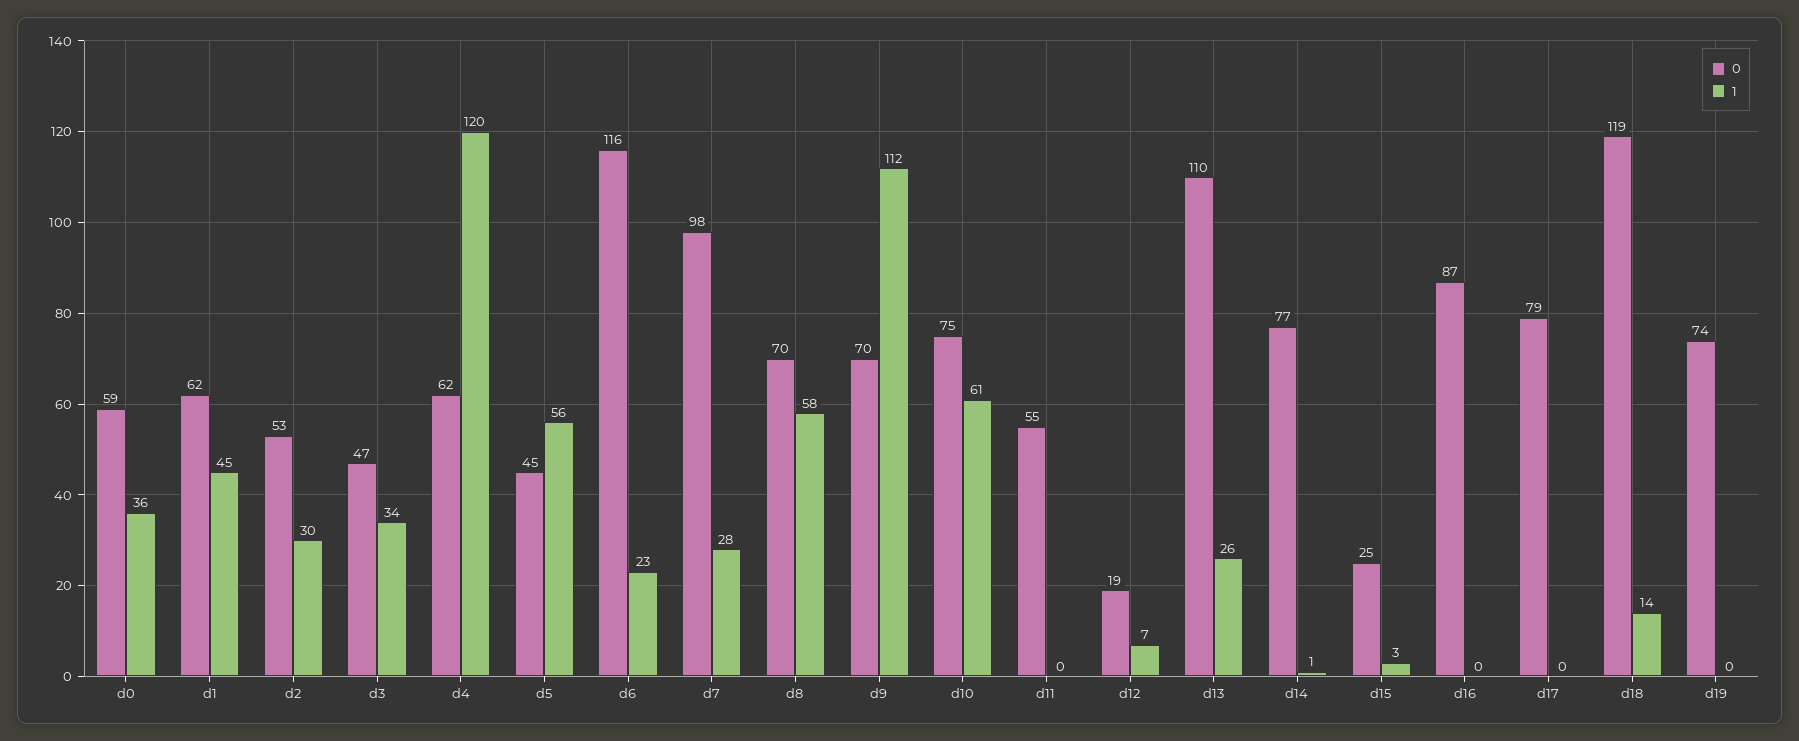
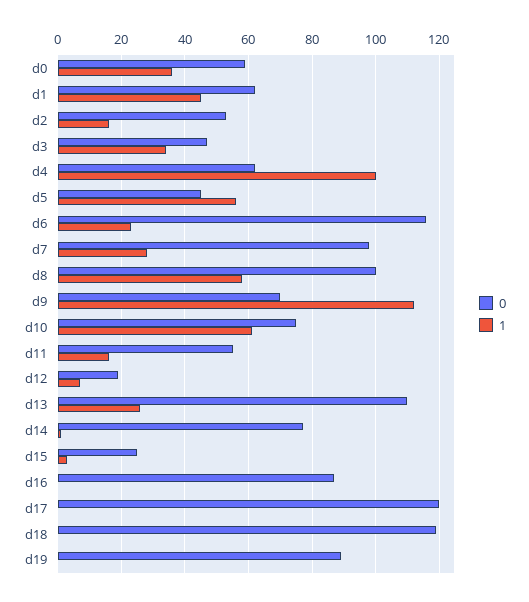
  {
    "0": {
      "d0": 59,
      "d1": 62,
      "d2": 53,
      "d3": 47,
      "d4": 62,
      "d5": 45,
      "d6": 116,
      "d7": 98,
-     "d8": 70,
+     "d8": 100,
      "d9": 70,
      "d10": 75,
      "d11": 55,
      "d12": 19,
      "d13": 110,
      "d14": 77,
      "d15": 25,
      "d16": 87,
-     "d17": 79,
+     "d17": 120,
      "d18": 119,
-     "d19": 74
+     "d19": 90
    },
    "1": {
      "d0": 36,
      "d1": 45,
-     "d2": 30,
+     "d2": 15,
      "d3": 34,
-     "d4": 120,
+     "d4": 100,
      "d5": 56,
      "d6": 23,
      "d7": 28,
      "d8": 58,
      "d9": 112,
      "d10": 61,
-     "d11": 0,
+     "d11": 15,
      "d12": 7,
      "d13": 26,
      "d14": 1,
      "d15": 3,
      "d16": 0,
      "d17": 0,
-     "d18": 14,
+     "d18": 0,
      "d19": 0
    }
  }

